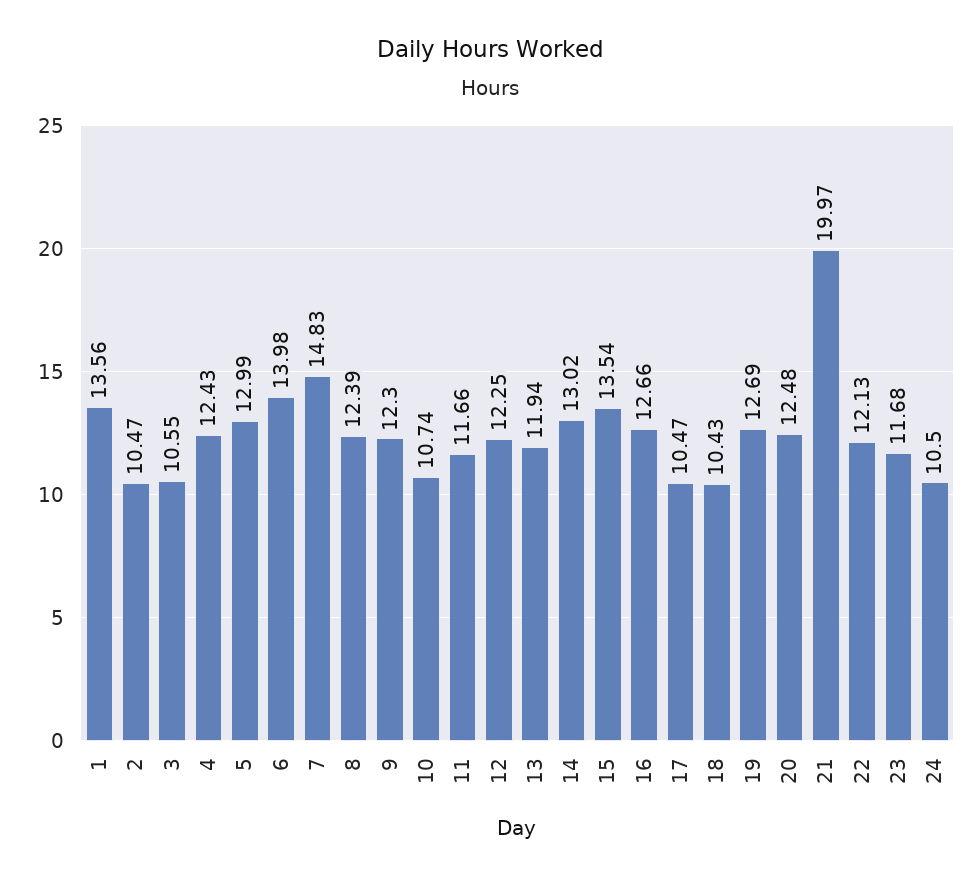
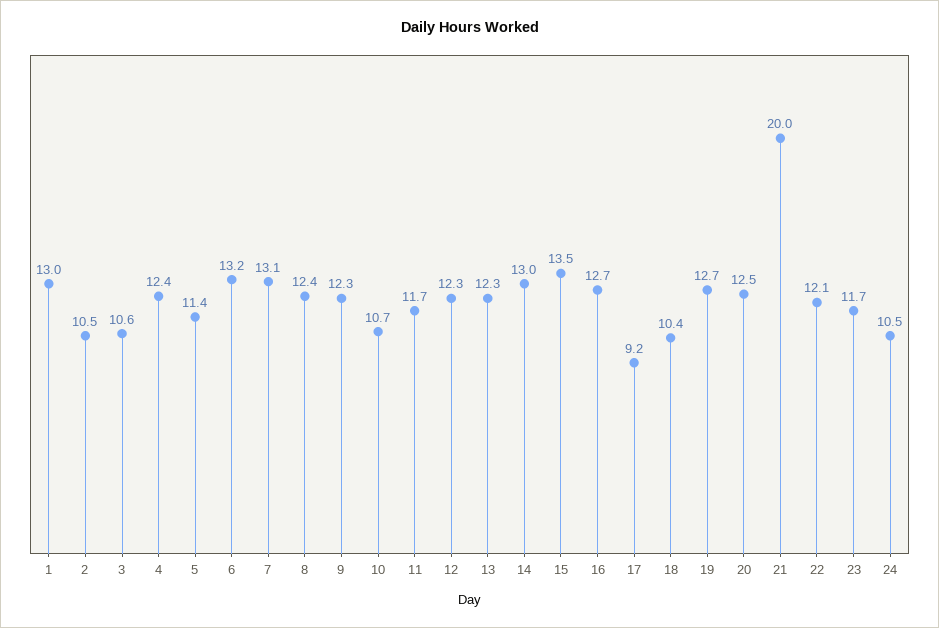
  {
-   "1": 13.56,
+   "1": 13,
    "2": 10.47,
    "3": 10.55,
    "4": 12.43,
-   "5": 12.99,
+   "5": 11.4,
-   "6": 13.98,
+   "6": 13.2,
-   "7": 14.83,
+   "7": 13.1,
    "8": 12.39,
    "9": 12.3,
    "10": 10.74,
    "11": 11.66,
    "12": 12.25,
-   "13": 11.94,
+   "13": 12.3,
    "14": 13.02,
    "15": 13.54,
    "16": 12.66,
-   "17": 10.47,
+   "17": 9.2,
    "18": 10.43,
    "19": 12.69,
    "20": 12.48,
    "21": 19.97,
    "22": 12.13,
    "23": 11.68,
    "24": 10.5
  }

